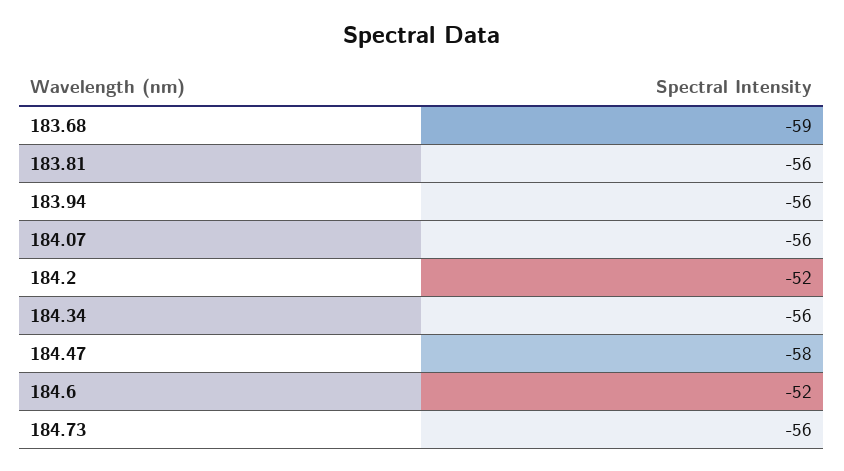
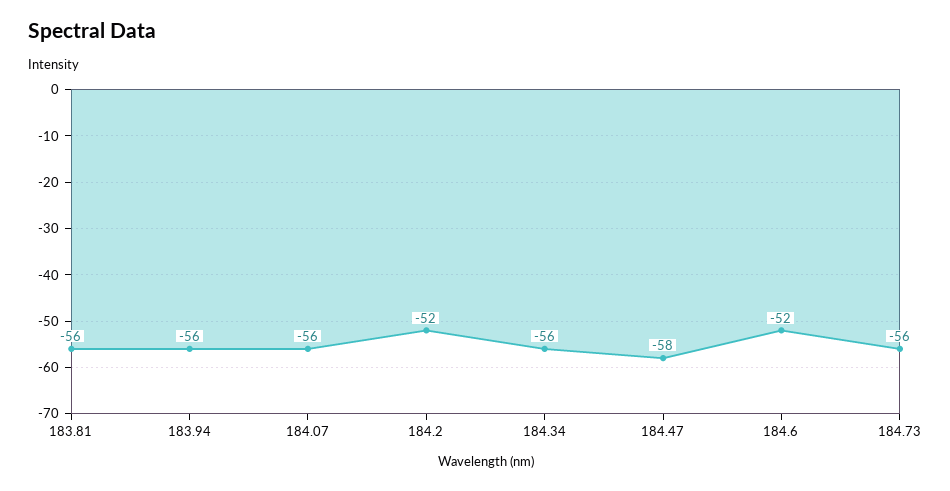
  {
-   "183.68": -59,
    "183.81": -56,
    "183.94": -56,
    "184.07": -56,
    "184.2": -52,
    "184.34": -56,
    "184.47": -58,
    "184.6": -52,
    "184.73": -56
  }

